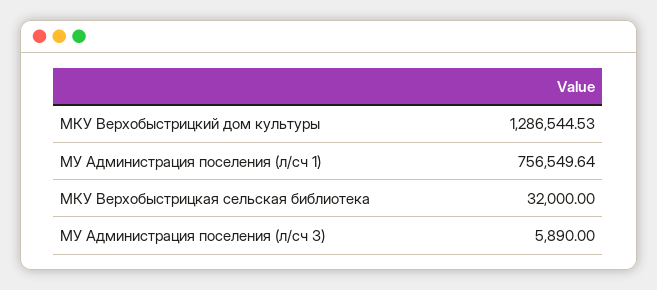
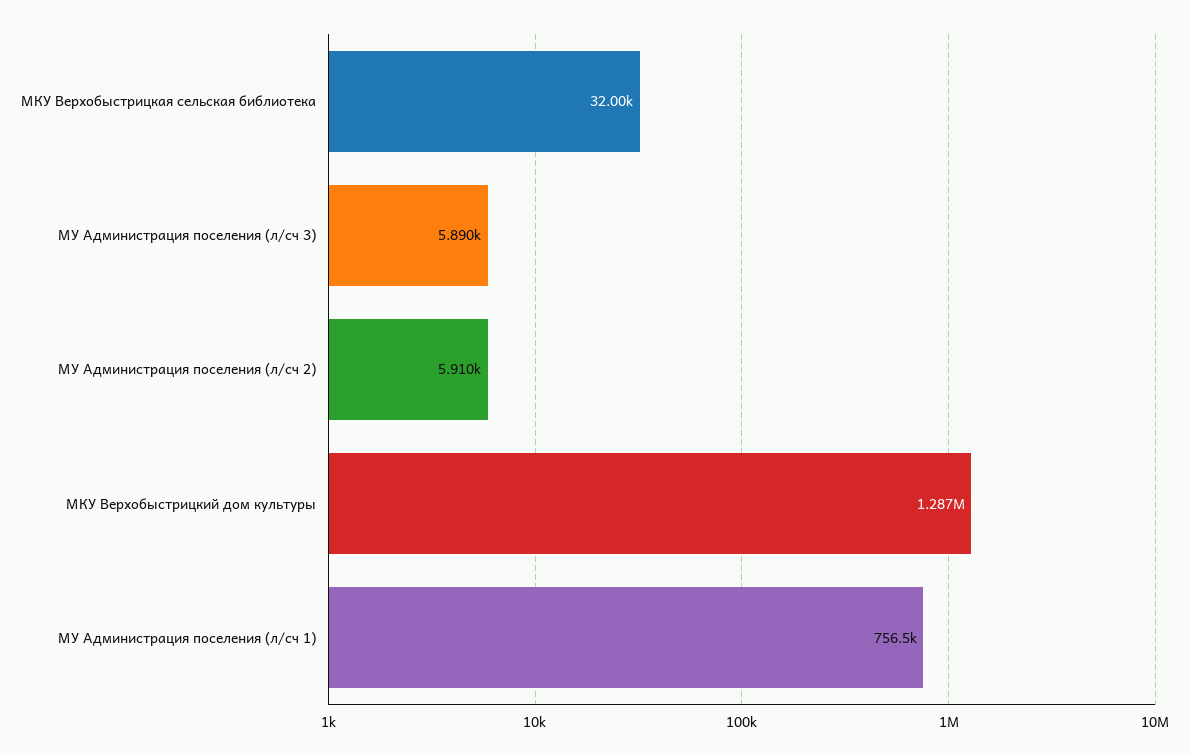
  {
    "МКУ Верхобыстрицкий дом культуры": 1286544.53,
    "МУ Администрация поселения (л/сч 1)": 756549.64,
    "МКУ Верхобыстрицкая сельская библиотека": 32000,
-   "МУ Администрация поселения (л/сч 3)": 5890
+   "МУ Администрация поселения (л/сч 3)": 5890,
+   "МУ Администрация поселения (л/сч 2)": 5910
  }

